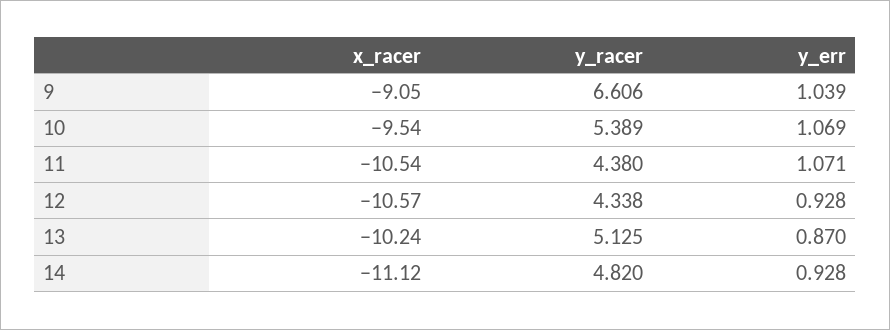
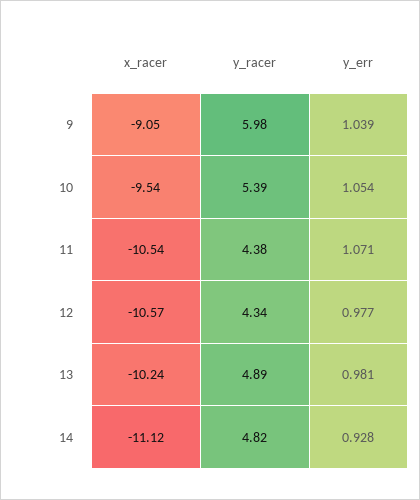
  {
    "x_racer": {
      "9": -9.05,
      "10": -9.54,
      "11": -10.54,
      "12": -10.57,
      "13": -10.24,
      "14": -11.12
    },
    "y_racer": {
-     "9": 6.606,
+     "9": 5.98,
      "10": 5.389,
      "11": 4.38,
      "12": 4.338,
-     "13": 5.125,
+     "13": 4.89,
      "14": 4.82
    },
    "y_err": {
      "9": 1.039,
-     "10": 1.069,
+     "10": 1.054,
      "11": 1.071,
-     "12": 0.928,
+     "12": 0.977,
-     "13": 0.87,
+     "13": 0.981,
      "14": 0.928
    }
  }

